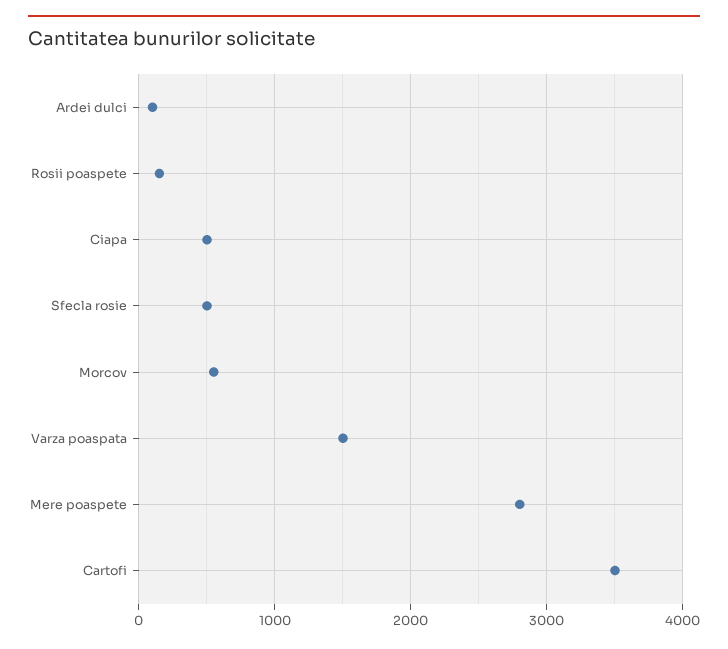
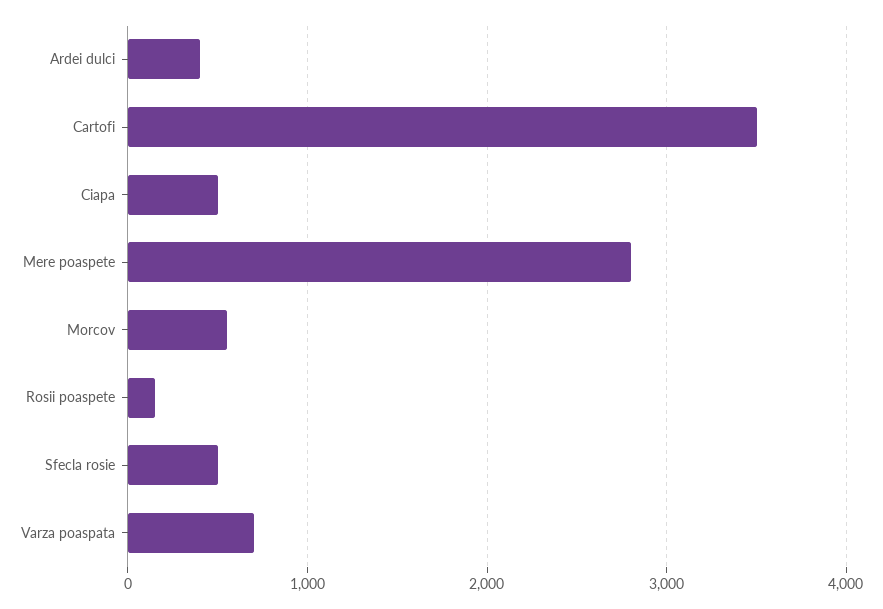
  {
-   "Ardei dulci": 100,
+   "Ardei dulci": 400,
    "Rosii poaspete": 200,
    "Ciapa": 500,
    "Sfecla rosie": 500,
    "Morcov": 600,
-   "Varza poaspata": 1500,
+   "Varza poaspata": 700,
    "Mere poaspete": 2800,
    "Cartofi": 3500
  }

